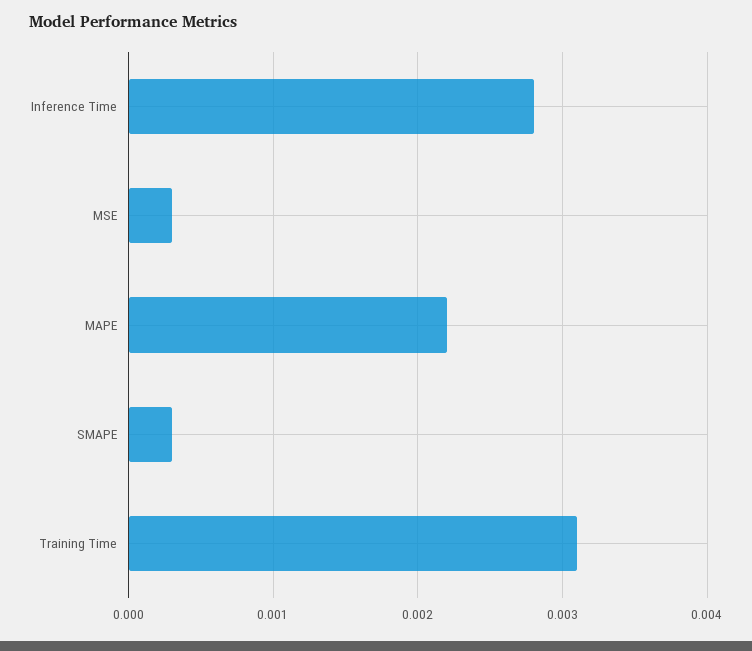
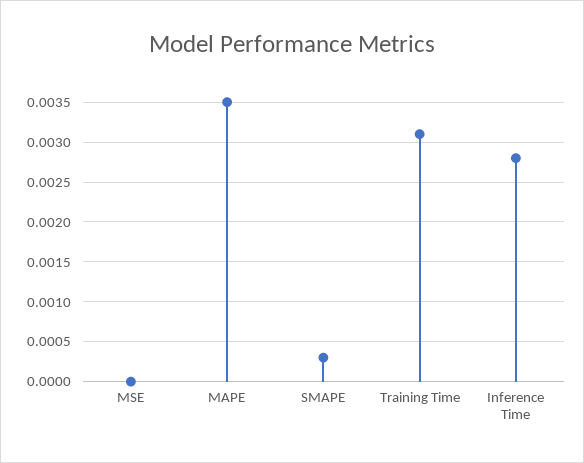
  {
    "Inference Time": 0.0028,
-   "MSE": 0.0003,
+   "MSE": 0,
-   "MAPE": 0.0022,
+   "MAPE": 0.0035,
    "SMAPE": 0.0003,
    "Training Time": 0.0031
  }

